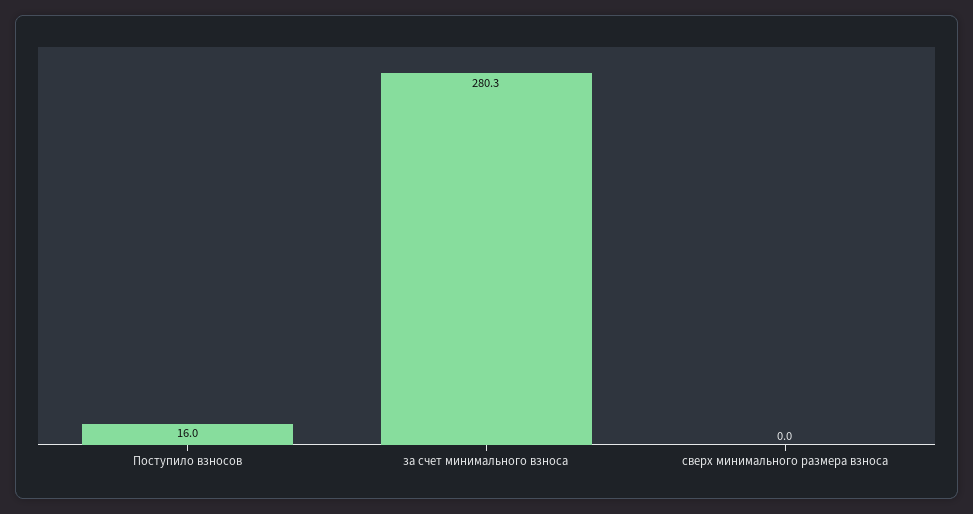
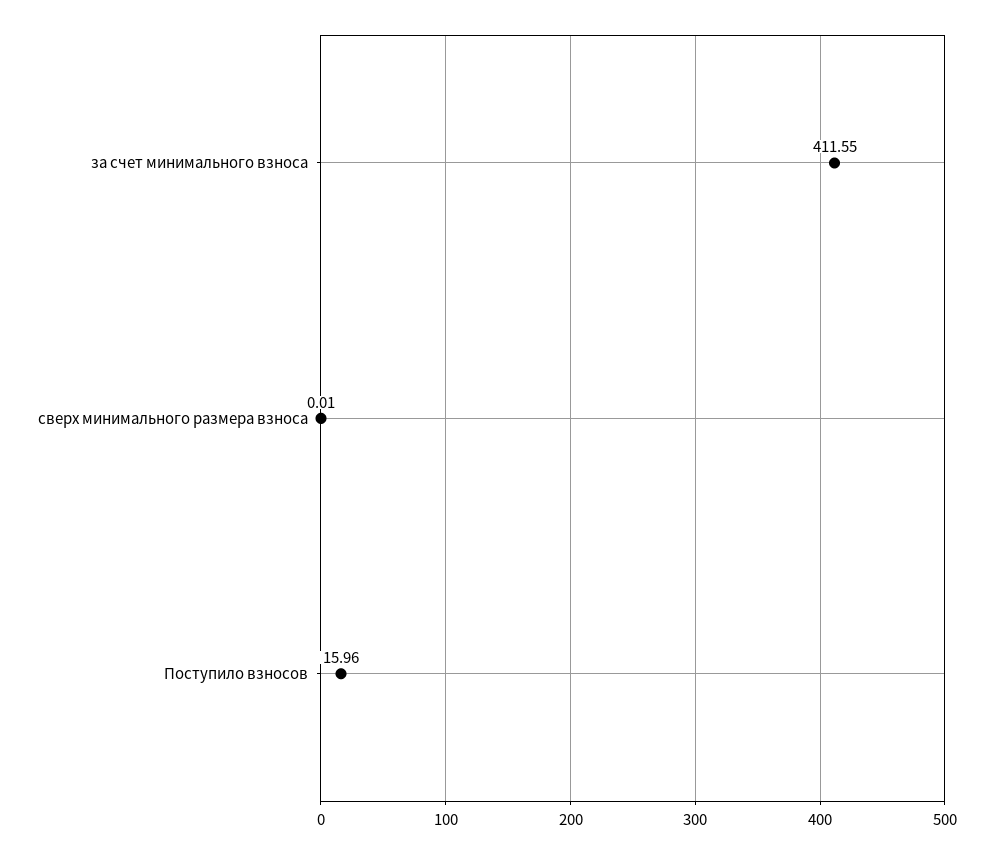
  {
    "Поступило взносов": 15.96,
-   "за счет минимального взноса": 280.3,
+   "за счет минимального взноса": 411.55,
    "сверх минимального размера взноса": 0.01
  }

